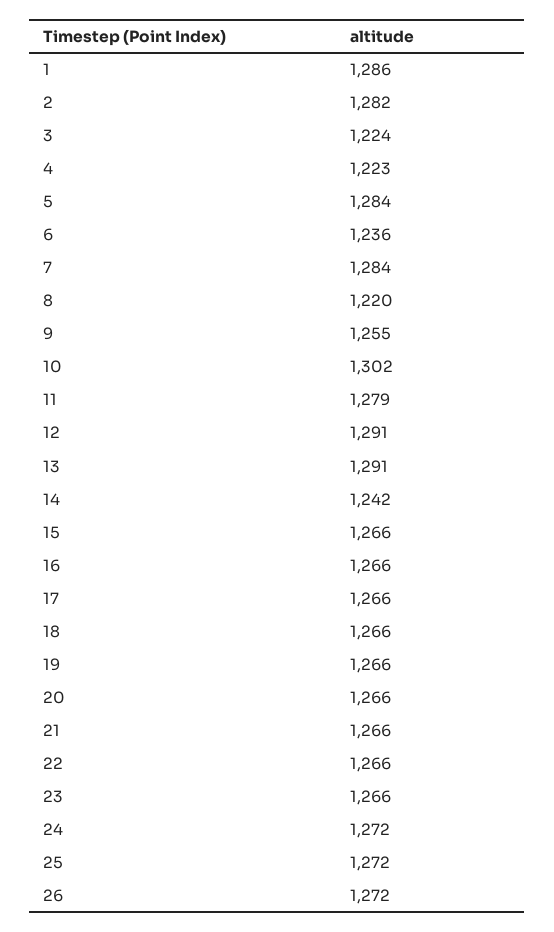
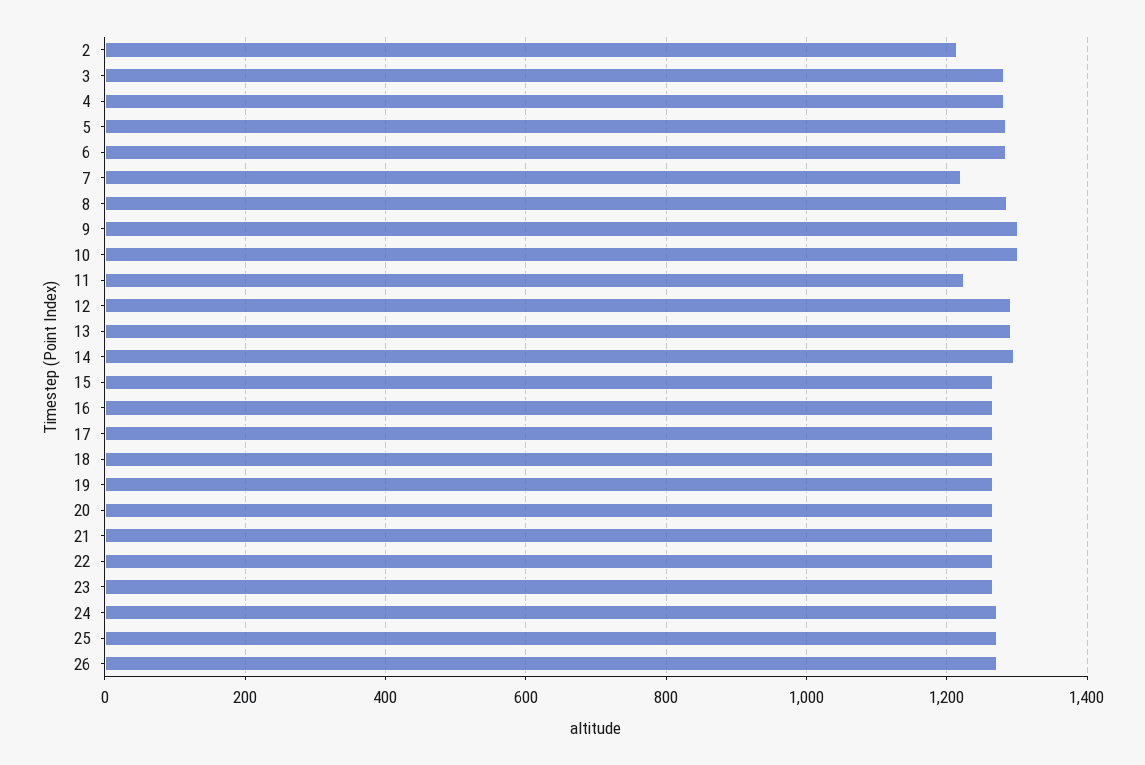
  {
-   "1": 1286,
-   "2": 1282,
+   "2": 1220,
-   "3": 1224,
+   "3": 1280,
-   "4": 1223,
+   "4": 1280,
    "5": 1284,
-   "6": 1236,
+   "6": 1280,
-   "7": 1284,
+   "7": 1220,
-   "8": 1220,
+   "8": 1280,
-   "9": 1255,
+   "9": 1300,
    "10": 1302,
-   "11": 1279,
+   "11": 1220,
    "12": 1291,
    "13": 1291,
-   "14": 1242,
+   "14": 1300,
    "15": 1266,
    "16": 1266,
    "17": 1266,
    "18": 1266,
    "19": 1266,
    "20": 1266,
    "21": 1266,
    "22": 1266,
    "23": 1266,
    "24": 1272,
    "25": 1272,
    "26": 1272
  }

